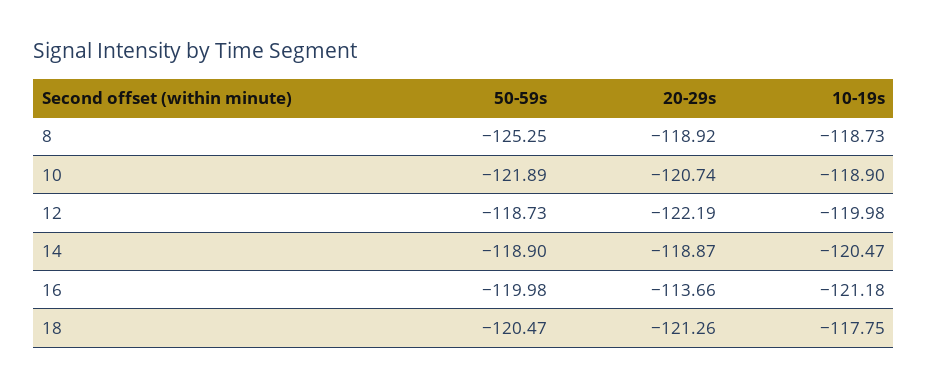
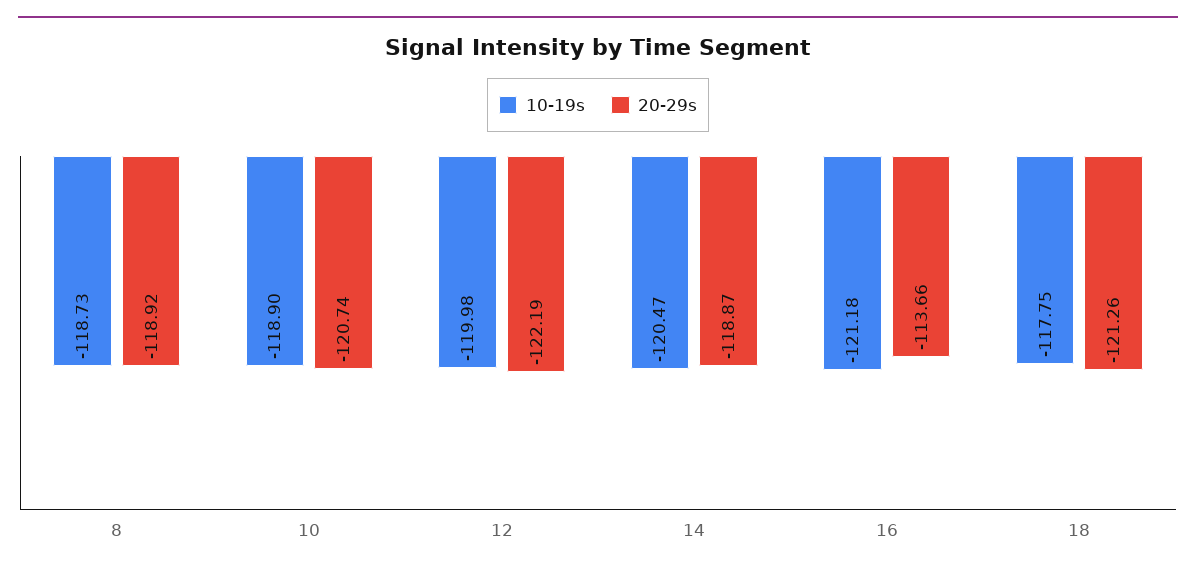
  {
-   "50-59s": {
-     "8": -125.25,
-     "10": -121.89,
-     "12": -118.73,
-     "14": -118.9,
-     "16": -119.98,
-     "18": -120.47
-   },
    "20-29s": {
      "8": -118.92,
      "10": -120.74,
      "12": -122.19,
      "14": -118.87,
      "16": -113.66,
      "18": -121.26
    },
    "10-19s": {
      "8": -118.73,
      "10": -118.9,
      "12": -119.98,
      "14": -120.47,
      "16": -121.18,
      "18": -117.75
    }
  }

